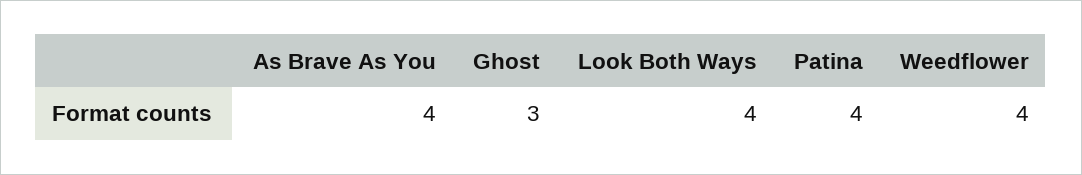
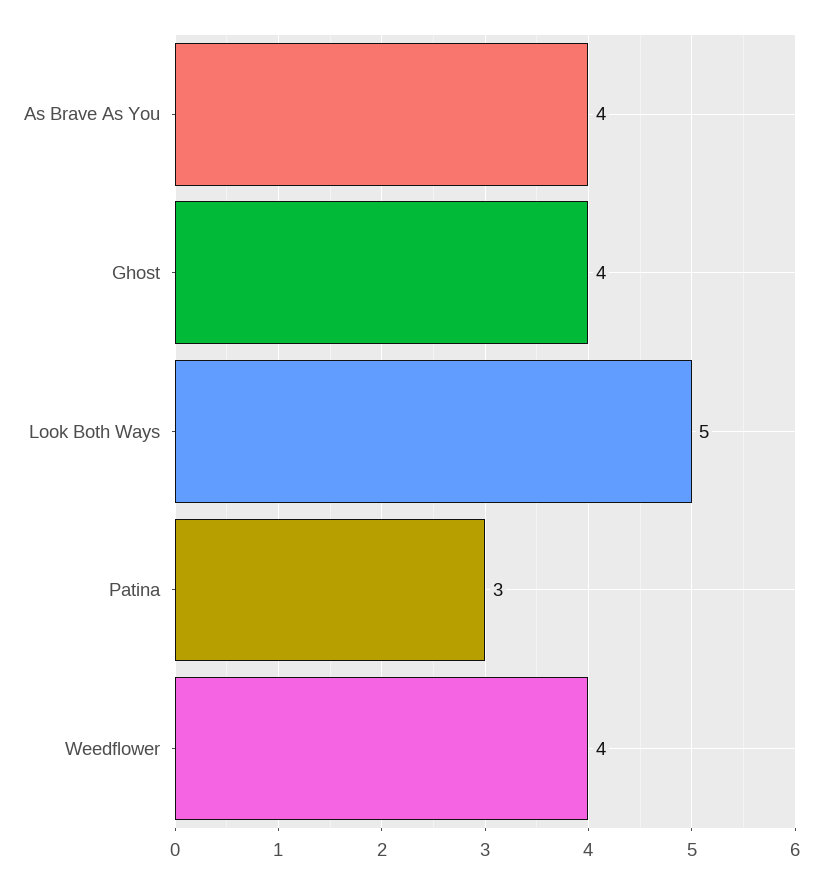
  {
    "As Brave As You": 4,
-   "Ghost": 3,
+   "Ghost": 4,
-   "Look Both Ways": 4,
+   "Look Both Ways": 5,
-   "Patina": 4,
+   "Patina": 3,
    "Weedflower": 4
  }

